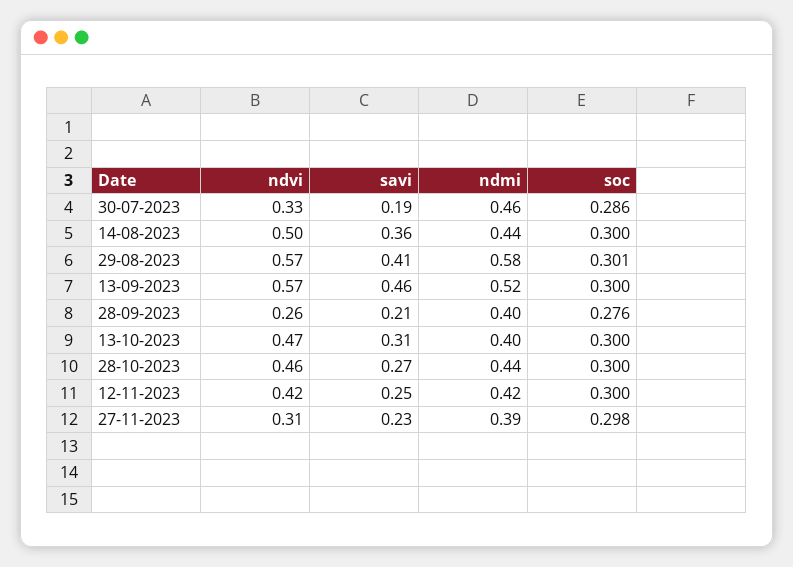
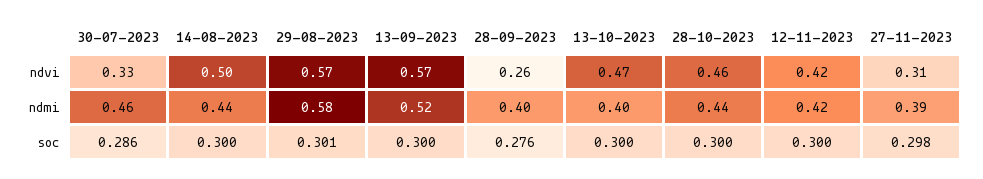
  {
    "ndvi": {
      "30-07-2023": 0.33,
      "14-08-2023": 0.5,
      "29-08-2023": 0.57,
      "13-09-2023": 0.57,
      "28-09-2023": 0.26,
      "13-10-2023": 0.47,
      "28-10-2023": 0.46,
      "12-11-2023": 0.42,
      "27-11-2023": 0.31
    },
-   "savi": {
-     "30-07-2023": 0.19,
-     "14-08-2023": 0.36,
-     "29-08-2023": 0.41,
-     "13-09-2023": 0.46,
-     "28-09-2023": 0.21,
-     "13-10-2023": 0.31,
-     "28-10-2023": 0.27,
-     "12-11-2023": 0.25,
-     "27-11-2023": 0.23
-   },
    "ndmi": {
      "30-07-2023": 0.46,
      "14-08-2023": 0.44,
      "29-08-2023": 0.58,
      "13-09-2023": 0.52,
      "28-09-2023": 0.4,
      "13-10-2023": 0.4,
      "28-10-2023": 0.44,
      "12-11-2023": 0.42,
      "27-11-2023": 0.39
    },
    "soc": {
      "30-07-2023": 0.286,
      "14-08-2023": 0.3,
      "29-08-2023": 0.301,
      "13-09-2023": 0.3,
      "28-09-2023": 0.276,
      "13-10-2023": 0.3,
      "28-10-2023": 0.3,
      "12-11-2023": 0.3,
      "27-11-2023": 0.298
    }
  }

